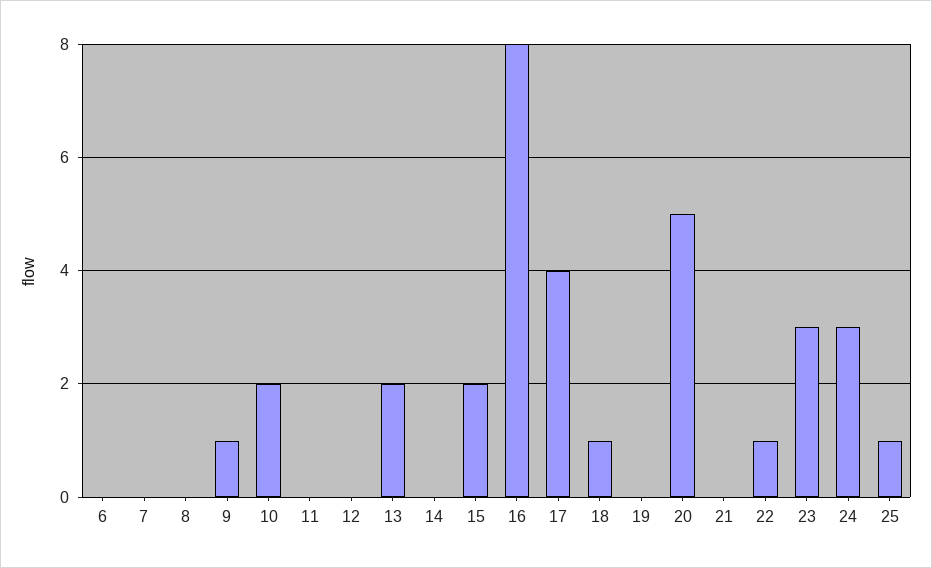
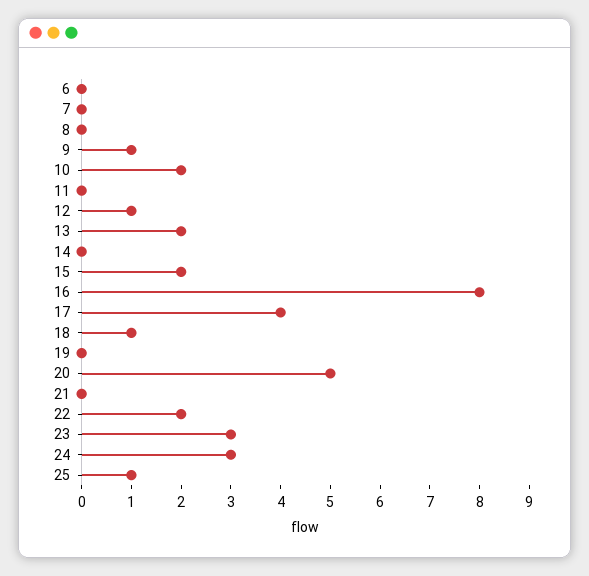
  {
    "6": 0,
    "7": 0,
    "8": 0,
    "9": 1,
    "10": 2,
    "11": 0,
-   "12": 0,
+   "12": 1,
    "13": 2,
    "14": 0,
    "15": 2,
    "16": 8,
    "17": 4,
    "18": 1,
    "19": 0,
    "20": 5,
    "21": 0,
-   "22": 1,
+   "22": 2,
    "23": 3,
    "24": 3,
    "25": 1
  }

